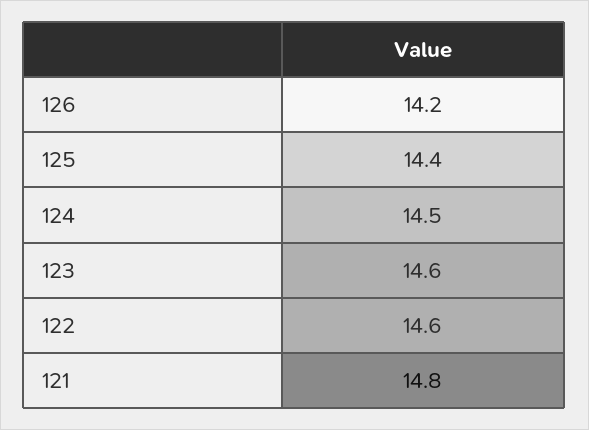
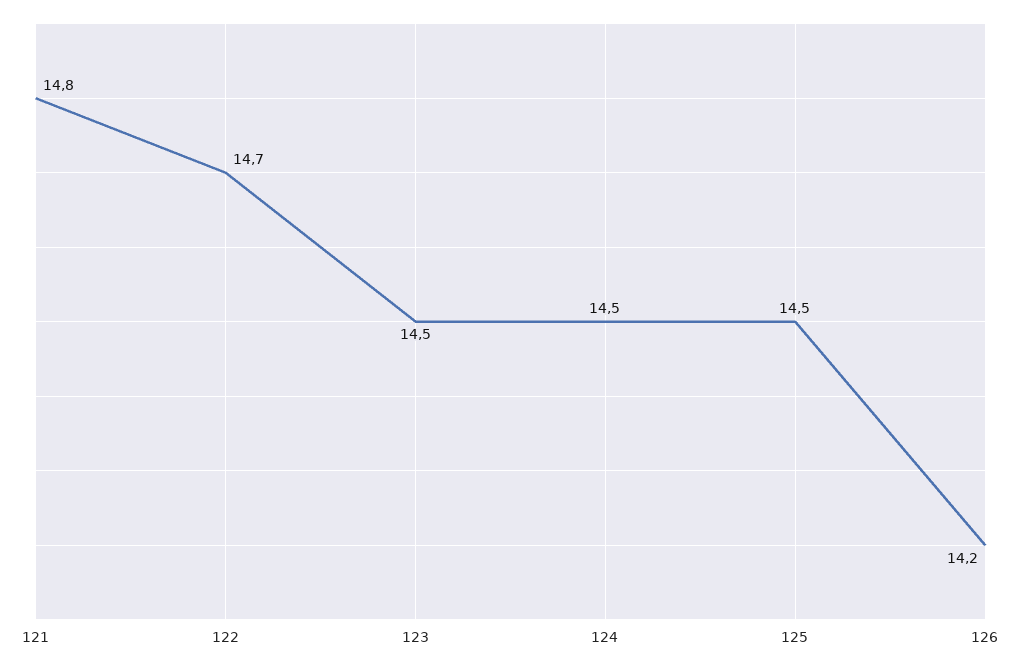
  {
    "126": 14.2,
-   "125": 14.4,
+   "125": 14.5,
    "124": 14.5,
-   "123": 14.6,
+   "123": 14.5,
-   "122": 14.6,
+   "122": 14.7,
    "121": 14.8
  }

